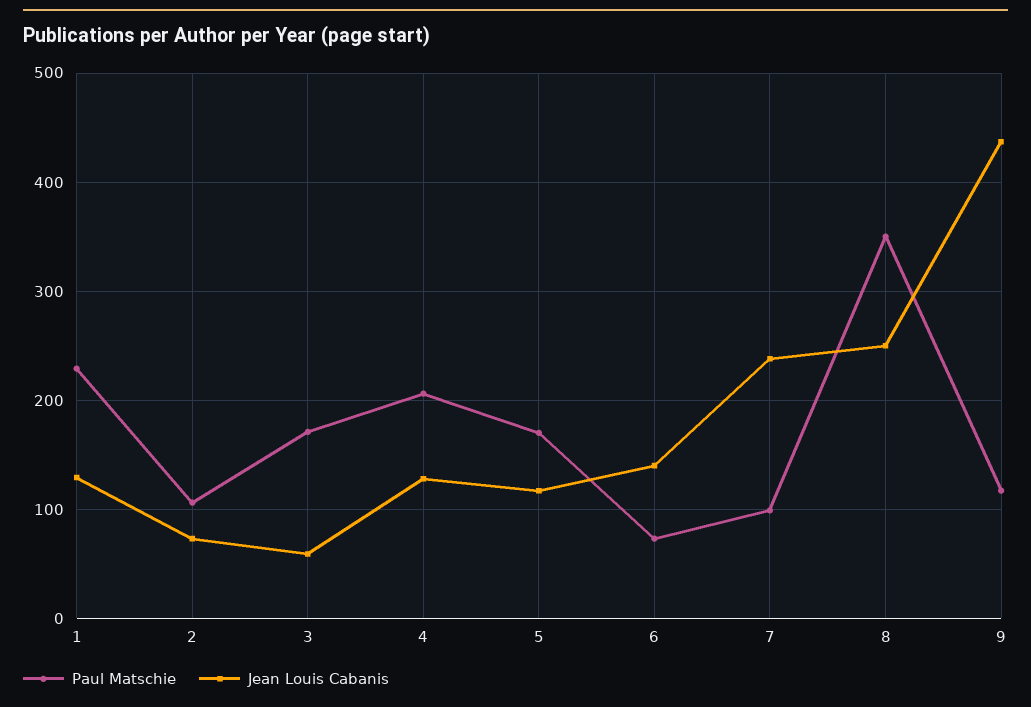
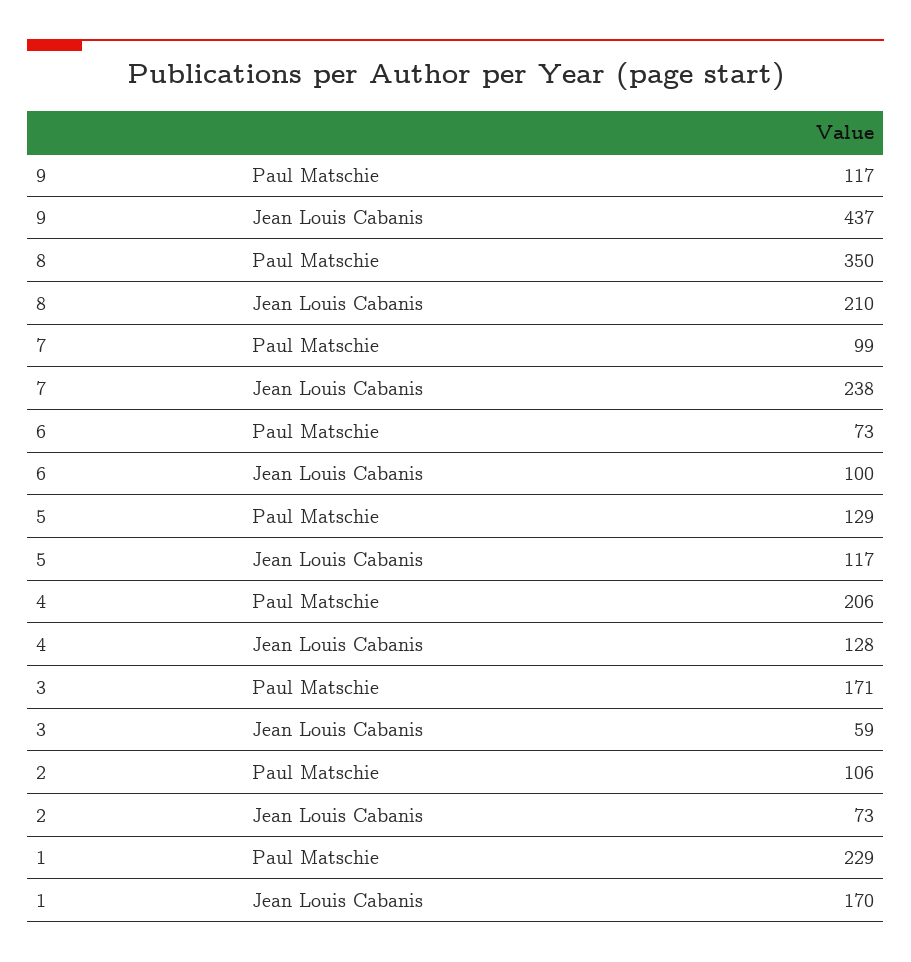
  {
    "Paul Matschie": {
      "1": 229,
      "2": 106,
      "3": 171,
      "4": 206,
-     "5": 170,
+     "5": 129,
      "6": 73,
      "7": 99,
      "8": 350,
      "9": 117
    },
    "Jean Louis Cabanis": {
-     "1": 130,
+     "1": 170,
      "2": 73,
      "3": 59,
      "4": 128,
      "5": 117,
-     "6": 140,
+     "6": 100,
      "7": 238,
-     "8": 250,
+     "8": 210,
      "9": 437
    }
  }

